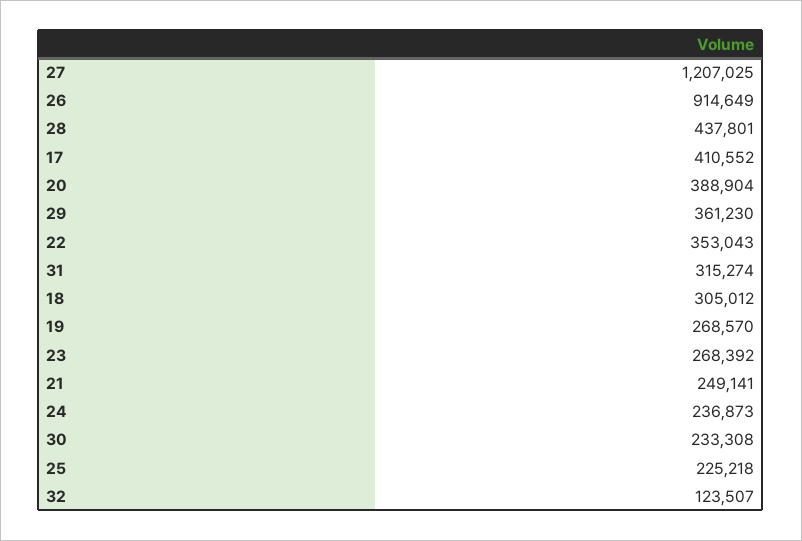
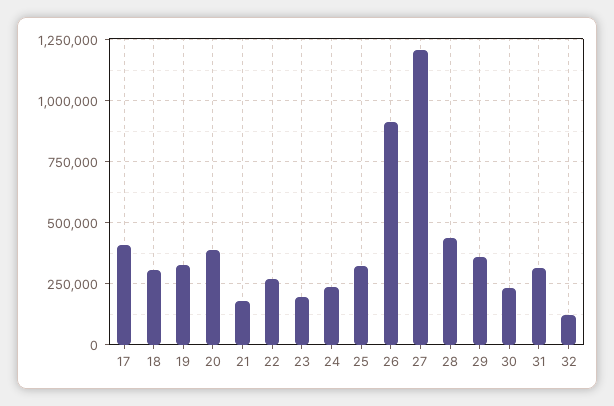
  {
    "27": 1207025,
    "26": 914649,
    "28": 437801,
    "17": 410552,
    "20": 388904,
    "29": 361230,
-   "22": 353043,
+   "22": 275000,
    "31": 315274,
    "18": 305012,
-   "19": 268570,
+   "19": 325000,
-   "23": 268392,
+   "23": 200000,
-   "21": 249141,
+   "21": 175000,
    "24": 236873,
    "30": 233308,
-   "25": 225218,
+   "25": 325000,
    "32": 123507
  }

